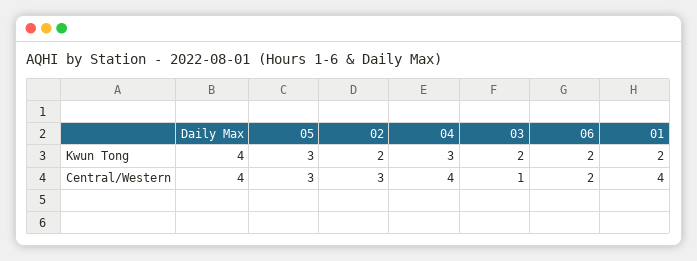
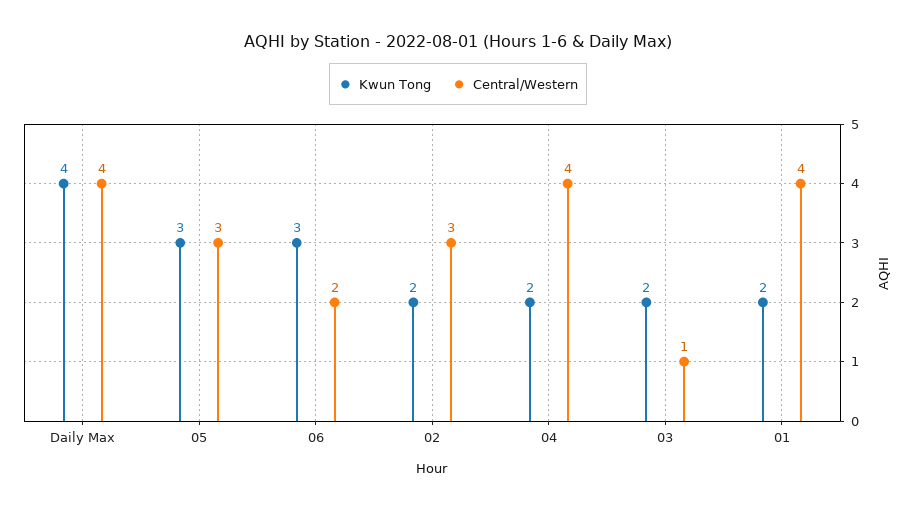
  {
    "Kwun Tong": {
      "Daily Max": 4,
      "05": 3,
      "02": 2,
-     "04": 3,
+     "04": 2,
      "03": 2,
-     "06": 2,
+     "06": 3,
      "01": 2
    },
    "Central/Western": {
      "Daily Max": 4,
      "05": 3,
      "02": 3,
      "04": 4,
      "03": 1,
      "06": 2,
      "01": 4
    }
  }

